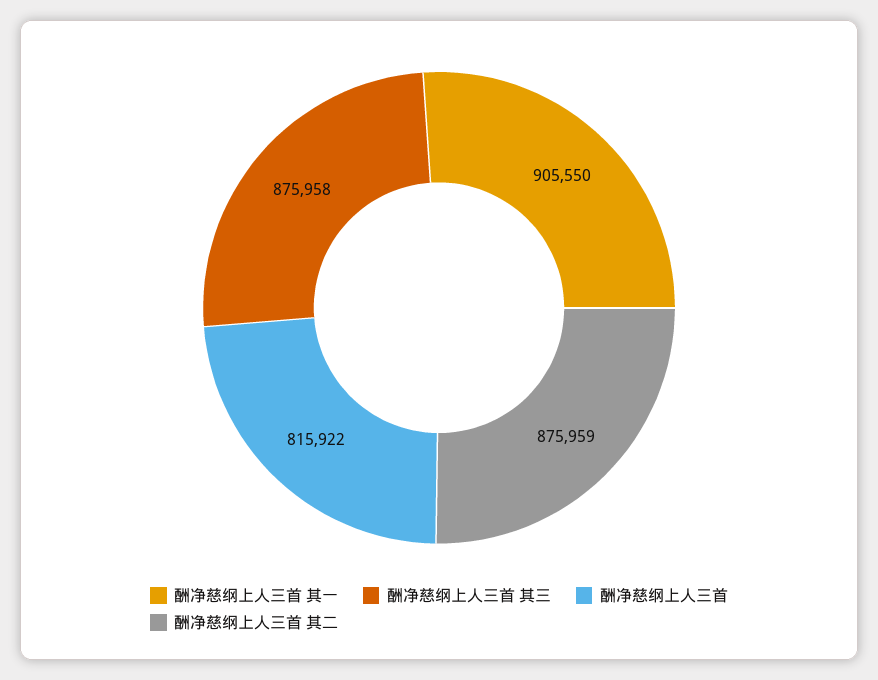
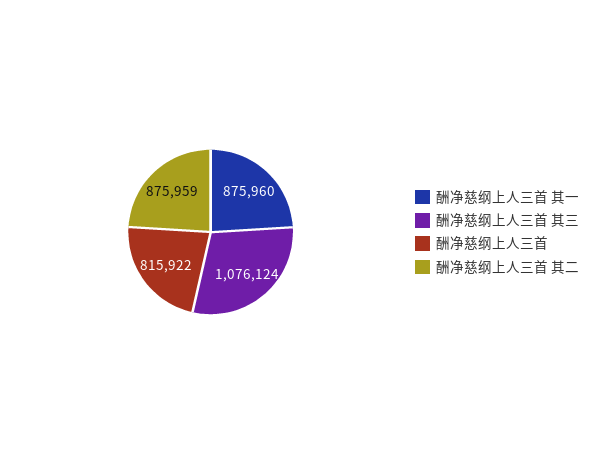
  {
-   "酬净慈纲上人三首 其一": 905550,
+   "酬净慈纲上人三首 其一": 875960,
-   "酬净慈纲上人三首 其三": 875958,
+   "酬净慈纲上人三首 其三": 1076124,
    "酬净慈纲上人三首": 815922,
    "酬净慈纲上人三首 其二": 875959
  }

